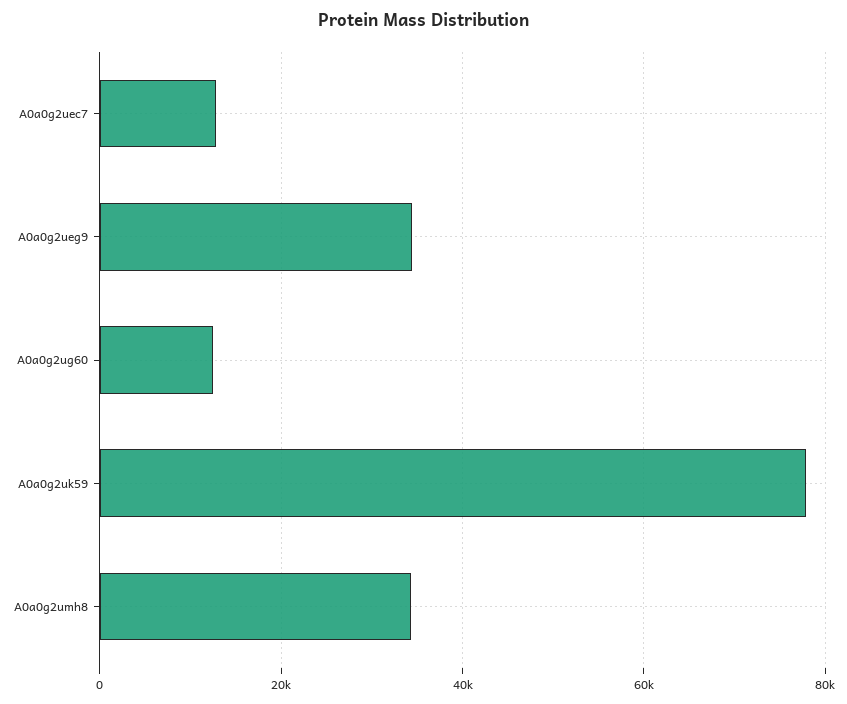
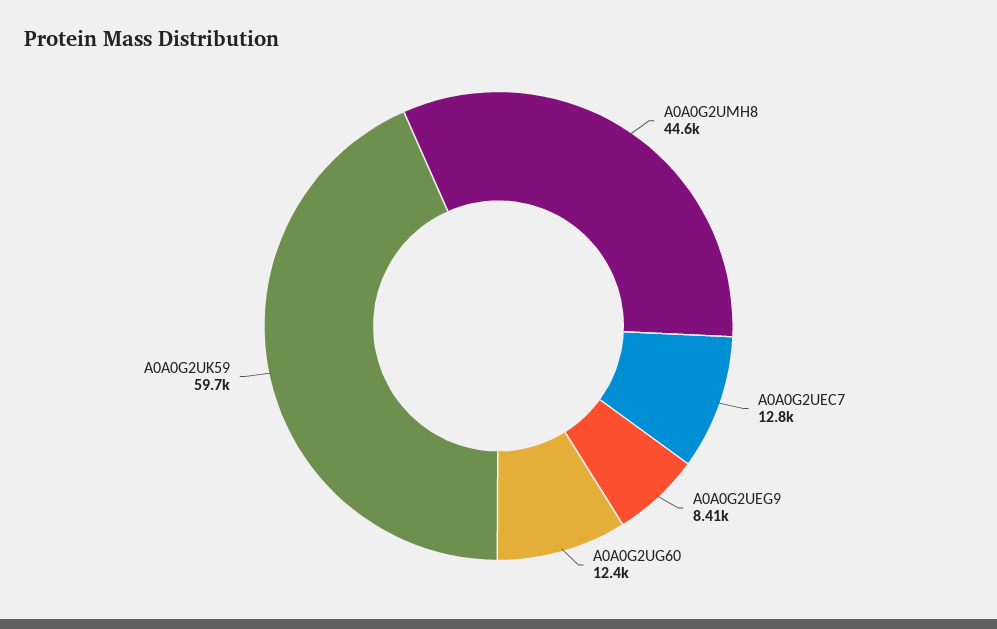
  {
    "A0a0g2uec7": 12800,
-   "A0a0g2ueg9": 34000,
+   "A0a0g2ueg9": 8410,
    "A0a0g2ug60": 12400,
-   "A0a0g2uk59": 78000,
+   "A0a0g2uk59": 59700,
-   "A0a0g2umh8": 34000
+   "A0a0g2umh8": 44600
  }

